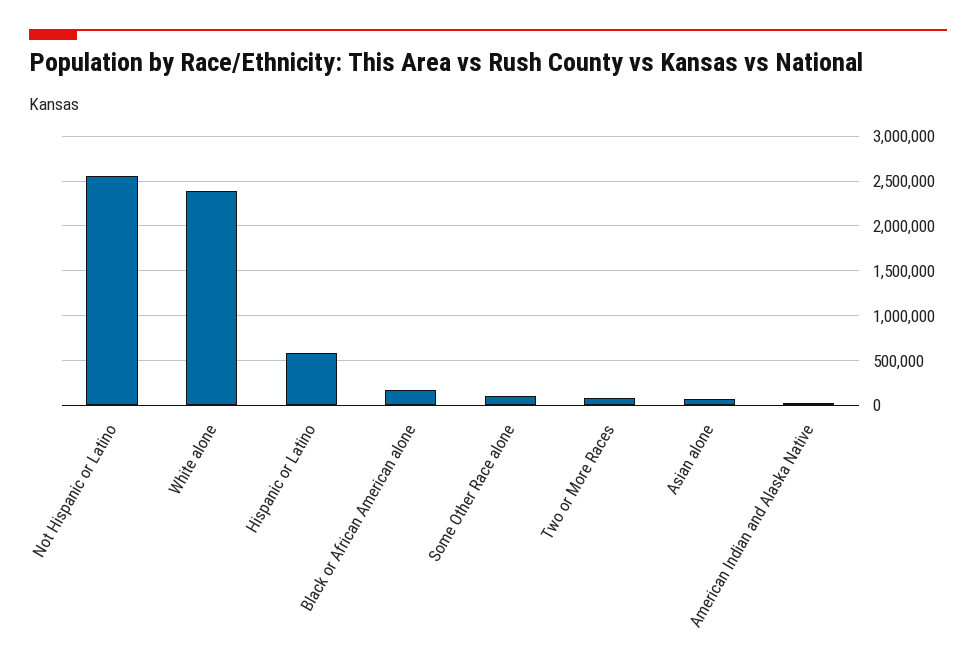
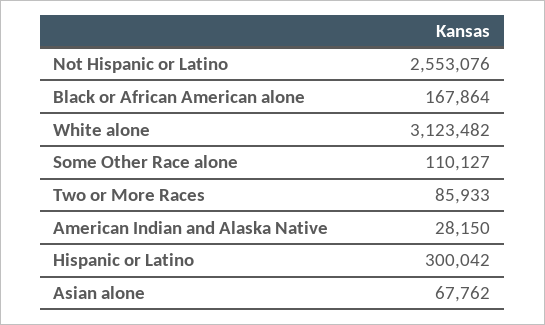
  {
    "Not Hispanic or Latino": 2553076,
-   "White alone": 2400000,
+   "White alone": 3123482,
-   "Hispanic or Latino": 600000,
+   "Hispanic or Latino": 300042,
    "Black or African American alone": 167864,
    "Some Other Race alone": 110127,
    "Two or More Races": 85933,
    "Asian alone": 67762,
    "American Indian and Alaska Native": 28150
  }

